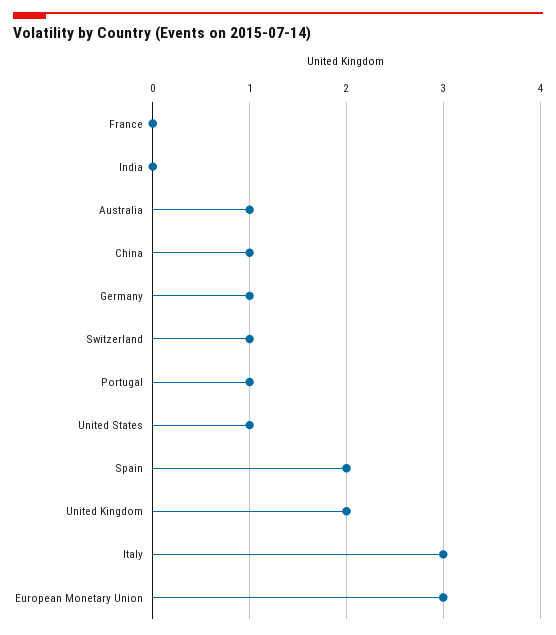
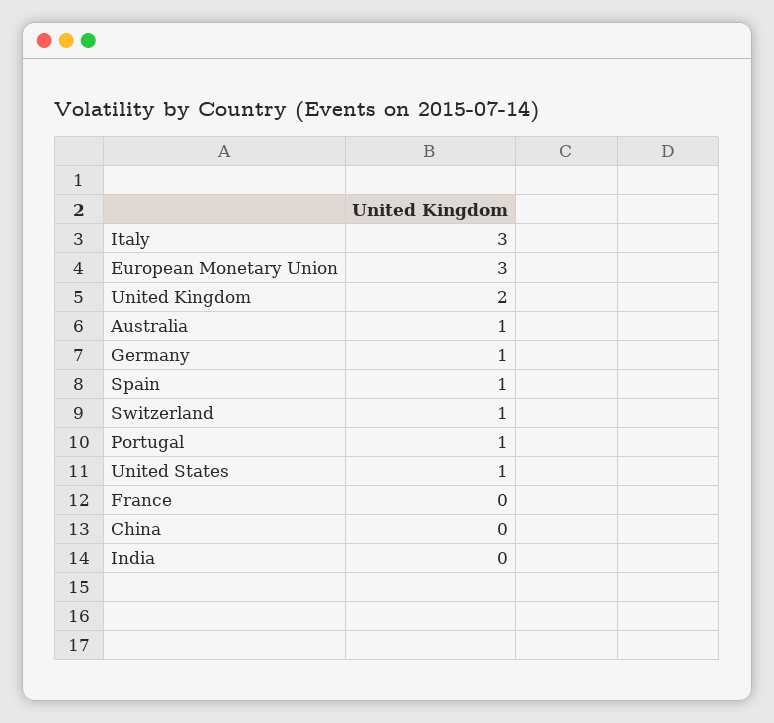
  {
    "France": 0,
    "India": 0,
    "Australia": 1,
-   "China": 1,
+   "China": 0,
    "Germany": 1,
    "Switzerland": 1,
    "Portugal": 1,
    "United States": 1,
-   "Spain": 2,
+   "Spain": 1,
    "United Kingdom": 2,
    "Italy": 3,
    "European Monetary Union": 3
  }

